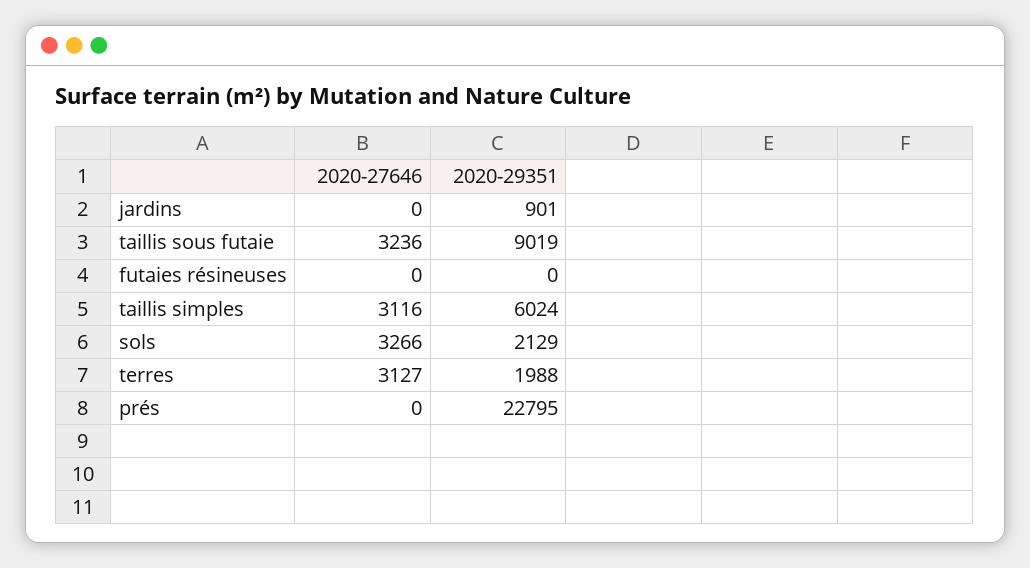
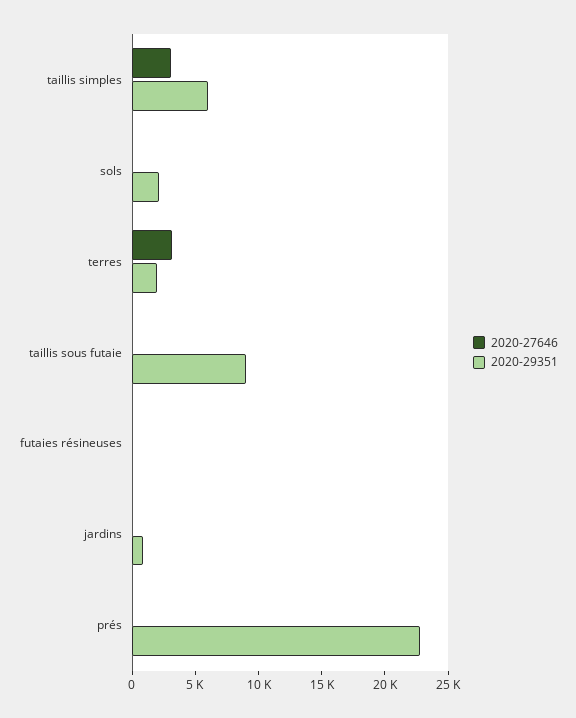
  {
    "2020-27646": {
      "jardins": 0,
-     "taillis sous futaie": 3236,
+     "taillis sous futaie": 0,
      "futaies résineuses": 0,
      "taillis simples": 3116,
-     "sols": 3266,
+     "sols": 0,
      "terres": 3127,
      "prés": 0
    },
    "2020-29351": {
      "jardins": 901,
      "taillis sous futaie": 9019,
      "futaies résineuses": 0,
      "taillis simples": 6024,
      "sols": 2129,
      "terres": 1988,
      "prés": 22795
    }
  }

